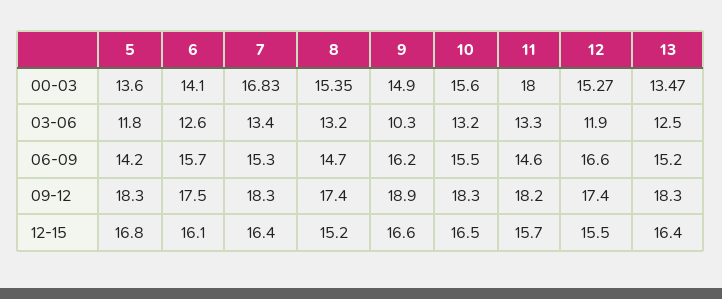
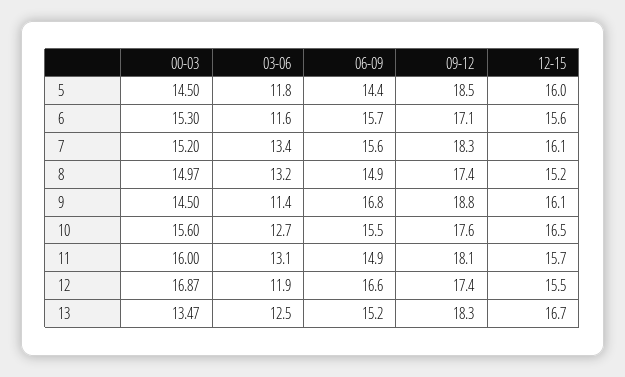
  {
    "5": {
-     "00-03": 13.6,
+     "00-03": 14.5,
      "03-06": 11.8,
-     "06-09": 14.2,
+     "06-09": 14.4,
-     "09-12": 18.3,
+     "09-12": 18.5,
-     "12-15": 16.8
+     "12-15": 16
    },
    "6": {
-     "00-03": 14.1,
+     "00-03": 15.3,
-     "03-06": 12.6,
+     "03-06": 11.6,
      "06-09": 15.7,
-     "09-12": 17.5,
+     "09-12": 17.1,
-     "12-15": 16.1
+     "12-15": 15.6
    },
    "7": {
-     "00-03": 16.83,
+     "00-03": 15.2,
      "03-06": 13.4,
-     "06-09": 15.3,
+     "06-09": 15.6,
      "09-12": 18.3,
-     "12-15": 16.4
+     "12-15": 16.1
    },
    "8": {
-     "00-03": 15.35,
+     "00-03": 14.97,
      "03-06": 13.2,
-     "06-09": 14.7,
+     "06-09": 14.9,
      "09-12": 17.4,
      "12-15": 15.2
    },
    "9": {
-     "00-03": 14.9,
+     "00-03": 14.5,
-     "03-06": 10.3,
+     "03-06": 11.4,
-     "06-09": 16.2,
+     "06-09": 16.8,
-     "09-12": 18.9,
+     "09-12": 18.8,
-     "12-15": 16.6
+     "12-15": 16.1
    },
    "10": {
      "00-03": 15.6,
-     "03-06": 13.2,
+     "03-06": 12.7,
      "06-09": 15.5,
-     "09-12": 18.3,
+     "09-12": 17.6,
      "12-15": 16.5
    },
    "11": {
-     "00-03": 18,
+     "00-03": 16,
-     "03-06": 13.3,
+     "03-06": 13.1,
-     "06-09": 14.6,
+     "06-09": 14.9,
-     "09-12": 18.2,
+     "09-12": 18.1,
      "12-15": 15.7
    },
    "12": {
-     "00-03": 15.27,
+     "00-03": 16.87,
      "03-06": 11.9,
      "06-09": 16.6,
      "09-12": 17.4,
      "12-15": 15.5
    },
    "13": {
      "00-03": 13.47,
      "03-06": 12.5,
      "06-09": 15.2,
      "09-12": 18.3,
-     "12-15": 16.4
+     "12-15": 16.7
    }
  }

